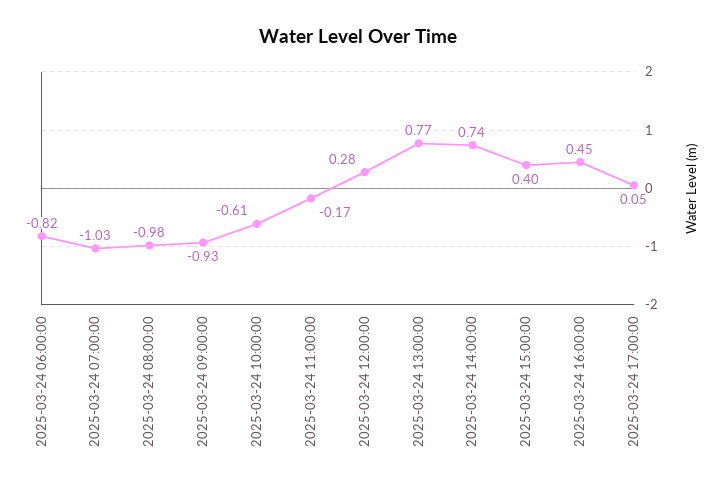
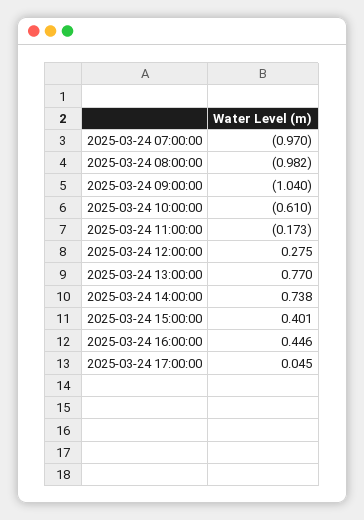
  {
-   "2025-03-24 06:00:00": -0.82,
-   "2025-03-24 07:00:00": -1.03,
+   "2025-03-24 07:00:00": -0.97,
    "2025-03-24 08:00:00": -0.982,
-   "2025-03-24 09:00:00": -0.93,
+   "2025-03-24 09:00:00": -1.04,
    "2025-03-24 10:00:00": -0.61,
    "2025-03-24 11:00:00": -0.173,
    "2025-03-24 12:00:00": 0.275,
    "2025-03-24 13:00:00": 0.77,
    "2025-03-24 14:00:00": 0.738,
    "2025-03-24 15:00:00": 0.401,
    "2025-03-24 16:00:00": 0.446,
    "2025-03-24 17:00:00": 0.045
  }

